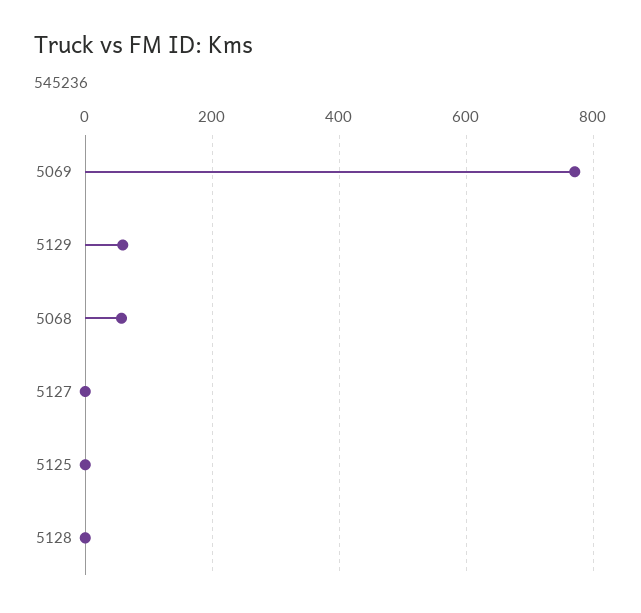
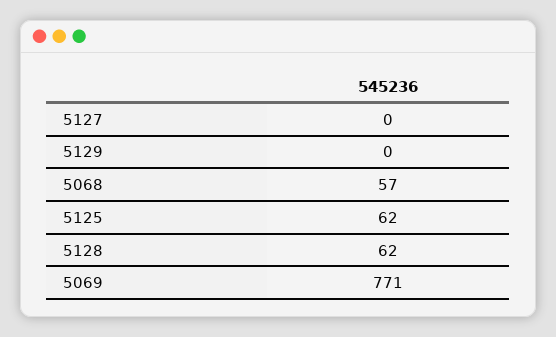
  {
    "5069": 771,
-   "5129": 60,
+   "5129": 0,
    "5068": 57,
    "5127": 0,
-   "5125": 0,
+   "5125": 62,
-   "5128": 0
+   "5128": 62
  }

